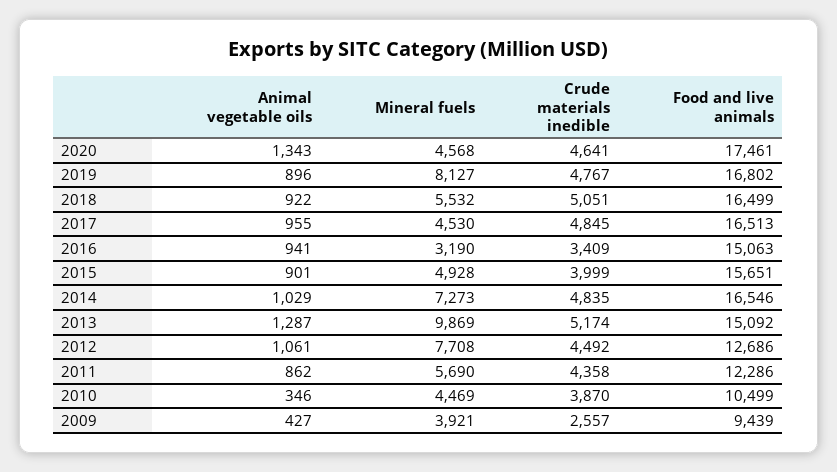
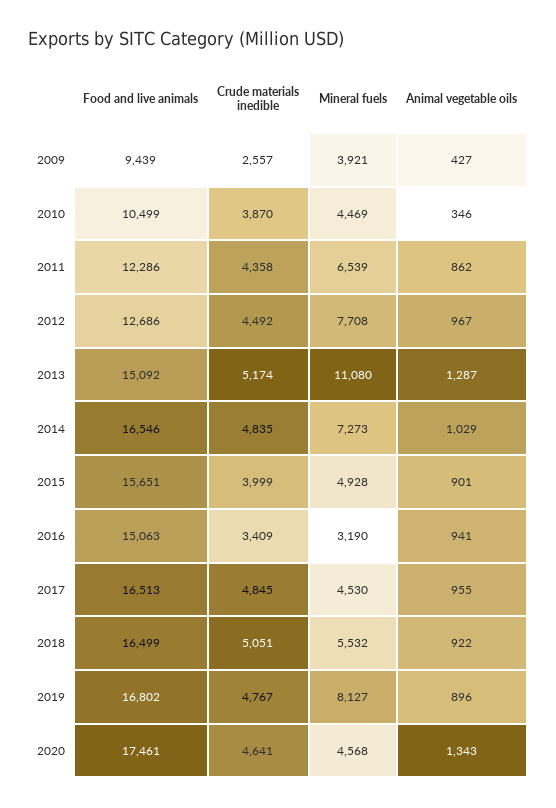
  {
    "Animal vegetable oils": {
      "2020": 1343,
      "2019": 896,
      "2018": 922,
      "2017": 955,
      "2016": 941,
      "2015": 901,
      "2014": 1029,
      "2013": 1287,
-     "2012": 1061,
+     "2012": 967,
      "2011": 862,
      "2010": 346,
      "2009": 427
    },
    "Mineral fuels": {
      "2020": 4568,
      "2019": 8127,
      "2018": 5532,
      "2017": 4530,
      "2016": 3190,
      "2015": 4928,
      "2014": 7273,
-     "2013": 9869,
+     "2013": 11080,
      "2012": 7708,
-     "2011": 5690,
+     "2011": 6539,
      "2010": 4469,
      "2009": 3921
    },
    "Crude materials inedible": {
      "2020": 4641,
      "2019": 4767,
      "2018": 5051,
      "2017": 4845,
      "2016": 3409,
      "2015": 3999,
      "2014": 4835,
      "2013": 5174,
      "2012": 4492,
      "2011": 4358,
      "2010": 3870,
      "2009": 2557
    },
    "Food and live animals": {
      "2020": 17461,
      "2019": 16802,
      "2018": 16499,
      "2017": 16513,
      "2016": 15063,
      "2015": 15651,
      "2014": 16546,
      "2013": 15092,
      "2012": 12686,
      "2011": 12286,
      "2010": 10499,
      "2009": 9439
    }
  }

